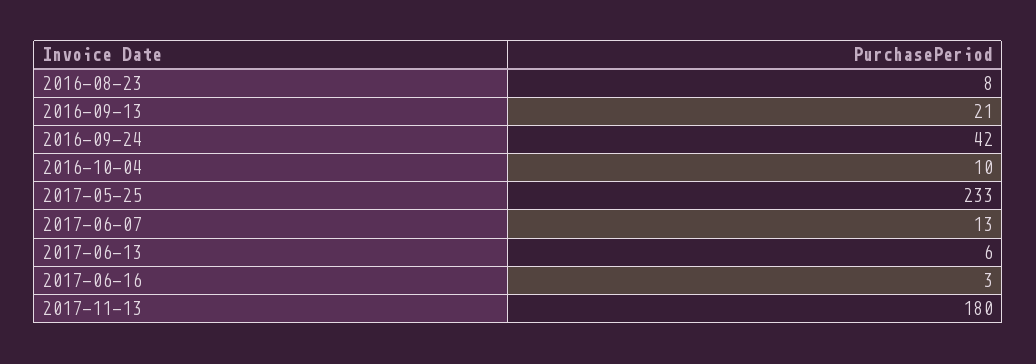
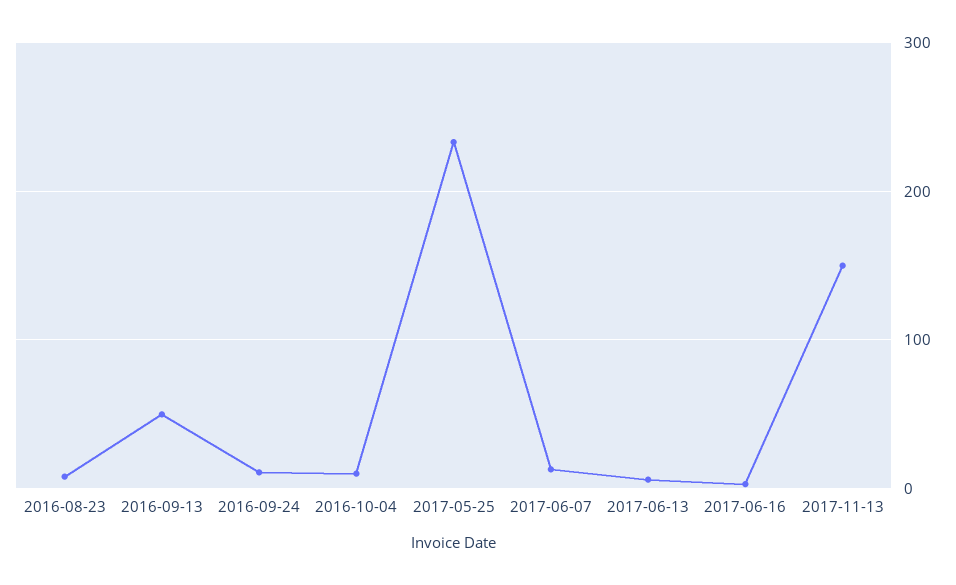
  {
    "2016-08-23": 8,
-   "2016-09-13": 21,
+   "2016-09-13": 50,
-   "2016-09-24": 42,
+   "2016-09-24": 10,
    "2016-10-04": 10,
    "2017-05-25": 233,
    "2017-06-07": 13,
    "2017-06-13": 6,
    "2017-06-16": 3,
-   "2017-11-13": 180
+   "2017-11-13": 150
  }

